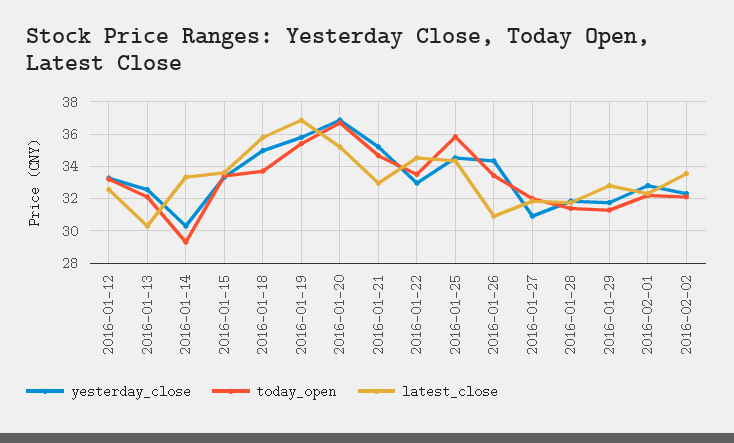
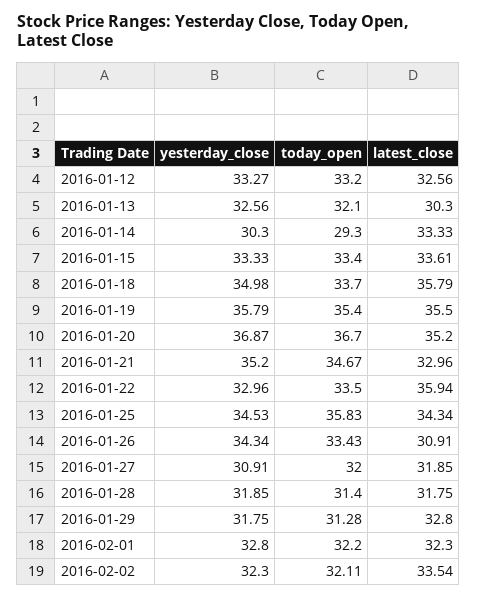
  {
    "yesterday_close": {
      "2016-01-12": 33.27,
      "2016-01-13": 32.56,
      "2016-01-14": 30.3,
      "2016-01-15": 33.33,
      "2016-01-18": 34.98,
      "2016-01-19": 35.79,
      "2016-01-20": 36.87,
      "2016-01-21": 35.2,
      "2016-01-22": 32.96,
      "2016-01-25": 34.53,
      "2016-01-26": 34.34,
      "2016-01-27": 30.91,
      "2016-01-28": 31.85,
      "2016-01-29": 31.75,
      "2016-02-01": 32.8,
      "2016-02-02": 32.3
    },
    "today_open": {
      "2016-01-12": 33.2,
      "2016-01-13": 32.1,
      "2016-01-14": 29.3,
      "2016-01-15": 33.4,
      "2016-01-18": 33.7,
      "2016-01-19": 35.4,
      "2016-01-20": 36.7,
      "2016-01-21": 34.67,
      "2016-01-22": 33.5,
      "2016-01-25": 35.83,
      "2016-01-26": 33.43,
      "2016-01-27": 32,
      "2016-01-28": 31.4,
      "2016-01-29": 31.28,
      "2016-02-01": 32.2,
      "2016-02-02": 32.11
    },
    "latest_close": {
      "2016-01-12": 32.56,
      "2016-01-13": 30.3,
      "2016-01-14": 33.33,
      "2016-01-15": 33.61,
      "2016-01-18": 35.79,
-     "2016-01-19": 37,
+     "2016-01-19": 35.5,
      "2016-01-20": 35.2,
      "2016-01-21": 32.96,
-     "2016-01-22": 34.5,
+     "2016-01-22": 35.94,
      "2016-01-25": 34.34,
      "2016-01-26": 30.91,
      "2016-01-27": 31.85,
      "2016-01-28": 31.75,
      "2016-01-29": 32.8,
      "2016-02-01": 32.3,
      "2016-02-02": 33.54
    }
  }

